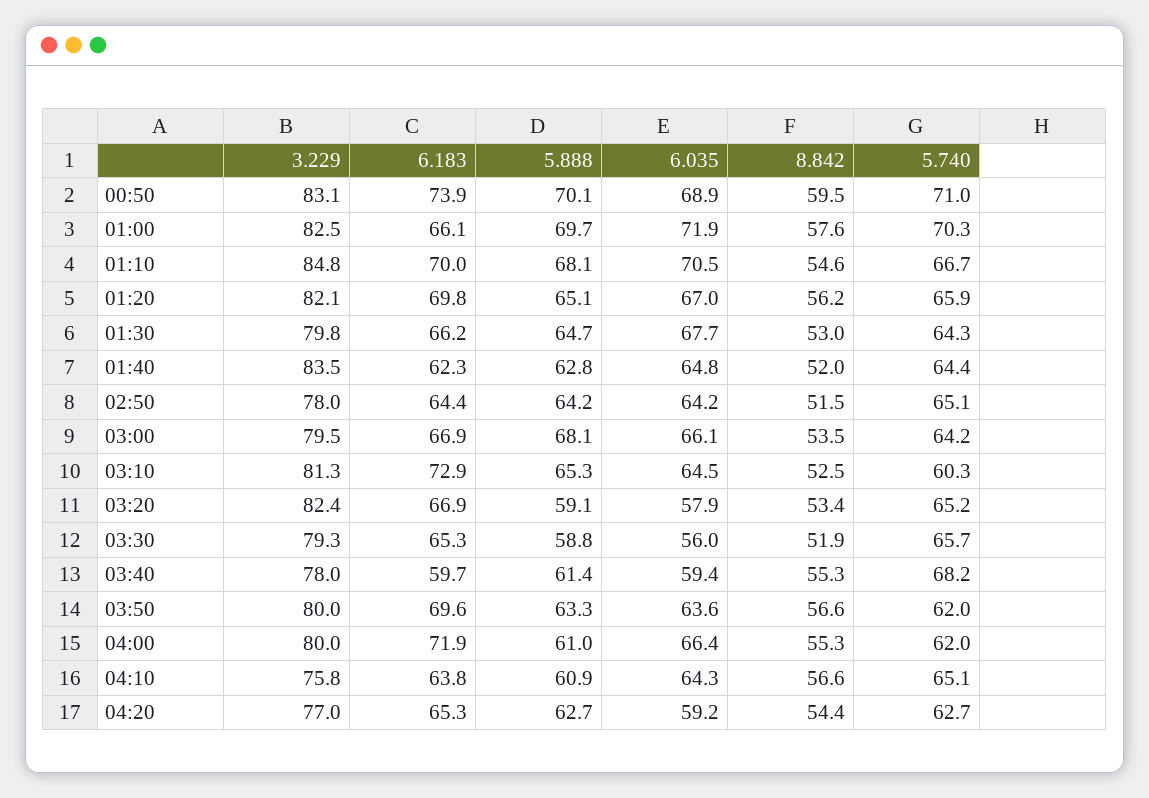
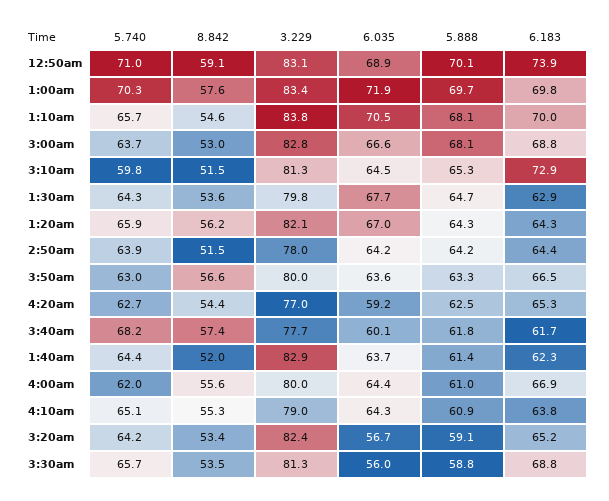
  {
    "3.229": {
      "00:50": 83.1,
-     "01:00": 82.5,
+     "01:00": 83.4,
-     "01:10": 84.8,
+     "01:10": 83.8,
      "01:20": 82.1,
      "01:30": 79.8,
-     "01:40": 83.5,
+     "01:40": 82.9,
      "02:50": 78,
-     "03:00": 79.5,
+     "03:00": 82.8,
      "03:10": 81.3,
      "03:20": 82.4,
-     "03:30": 79.3,
+     "03:30": 81.3,
-     "03:40": 78,
+     "03:40": 77.7,
      "03:50": 80,
      "04:00": 80,
-     "04:10": 75.8,
+     "04:10": 79,
      "04:20": 77
    },
    "6.183": {
      "00:50": 73.9,
-     "01:00": 66.1,
+     "01:00": 69.8,
      "01:10": 70,
-     "01:20": 69.8,
+     "01:20": 64.3,
-     "01:30": 66.2,
+     "01:30": 62.9,
      "01:40": 62.3,
      "02:50": 64.4,
-     "03:00": 66.9,
+     "03:00": 68.8,
      "03:10": 72.9,
-     "03:20": 66.9,
+     "03:20": 65.2,
-     "03:30": 65.3,
+     "03:30": 68.8,
-     "03:40": 59.7,
+     "03:40": 61.7,
-     "03:50": 69.6,
+     "03:50": 66.5,
-     "04:00": 71.9,
+     "04:00": 66.9,
      "04:10": 63.8,
      "04:20": 65.3
    },
    "5.888": {
      "00:50": 70.1,
      "01:00": 69.7,
      "01:10": 68.1,
-     "01:20": 65.1,
+     "01:20": 64.3,
      "01:30": 64.7,
-     "01:40": 62.8,
+     "01:40": 61.4,
      "02:50": 64.2,
      "03:00": 68.1,
      "03:10": 65.3,
      "03:20": 59.1,
      "03:30": 58.8,
-     "03:40": 61.4,
+     "03:40": 61.8,
      "03:50": 63.3,
      "04:00": 61,
      "04:10": 60.9,
-     "04:20": 62.7
+     "04:20": 62.5
    },
    "6.035": {
      "00:50": 68.9,
      "01:00": 71.9,
      "01:10": 70.5,
      "01:20": 67,
      "01:30": 67.7,
-     "01:40": 64.8,
+     "01:40": 63.7,
      "02:50": 64.2,
-     "03:00": 66.1,
+     "03:00": 66.6,
      "03:10": 64.5,
-     "03:20": 57.9,
+     "03:20": 56.7,
      "03:30": 56,
-     "03:40": 59.4,
+     "03:40": 60.1,
      "03:50": 63.6,
-     "04:00": 66.4,
+     "04:00": 64.4,
      "04:10": 64.3,
      "04:20": 59.2
    },
    "8.842": {
-     "00:50": 59.5,
+     "00:50": 59.1,
      "01:00": 57.6,
      "01:10": 54.6,
      "01:20": 56.2,
-     "01:30": 53,
+     "01:30": 53.6,
      "01:40": 52,
      "02:50": 51.5,
-     "03:00": 53.5,
+     "03:00": 53,
-     "03:10": 52.5,
+     "03:10": 51.5,
      "03:20": 53.4,
-     "03:30": 51.9,
+     "03:30": 53.5,
-     "03:40": 55.3,
+     "03:40": 57.4,
      "03:50": 56.6,
-     "04:00": 55.3,
+     "04:00": 55.6,
-     "04:10": 56.6,
+     "04:10": 55.3,
      "04:20": 54.4
    },
    "5.740": {
      "00:50": 71,
      "01:00": 70.3,
-     "01:10": 66.7,
+     "01:10": 65.7,
      "01:20": 65.9,
      "01:30": 64.3,
      "01:40": 64.4,
-     "02:50": 65.1,
+     "02:50": 63.9,
-     "03:00": 64.2,
+     "03:00": 63.7,
-     "03:10": 60.3,
+     "03:10": 59.8,
-     "03:20": 65.2,
+     "03:20": 64.2,
      "03:30": 65.7,
      "03:40": 68.2,
-     "03:50": 62,
+     "03:50": 63,
      "04:00": 62,
      "04:10": 65.1,
      "04:20": 62.7
    }
  }

